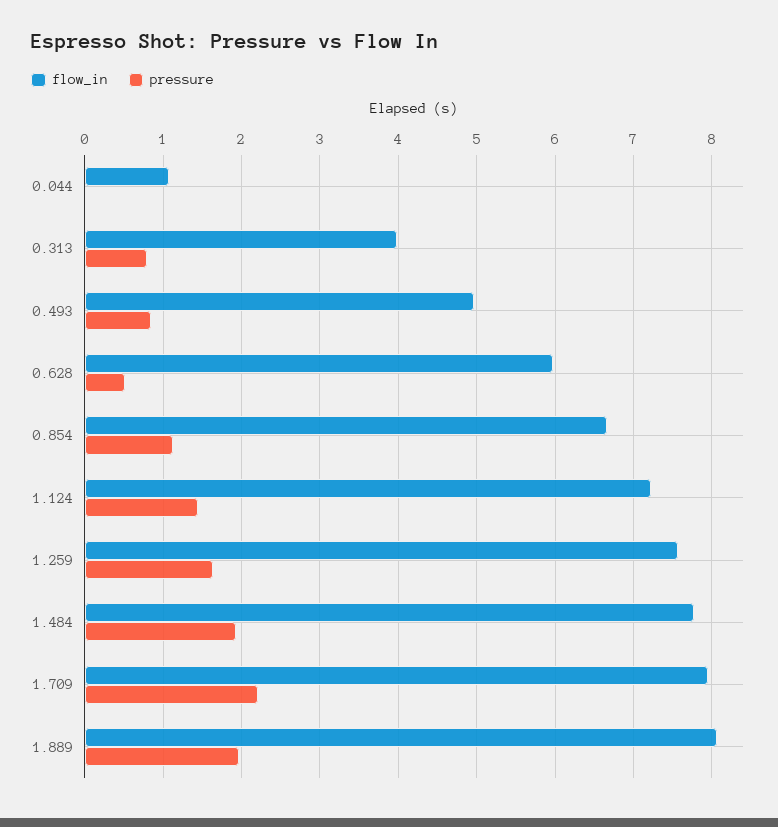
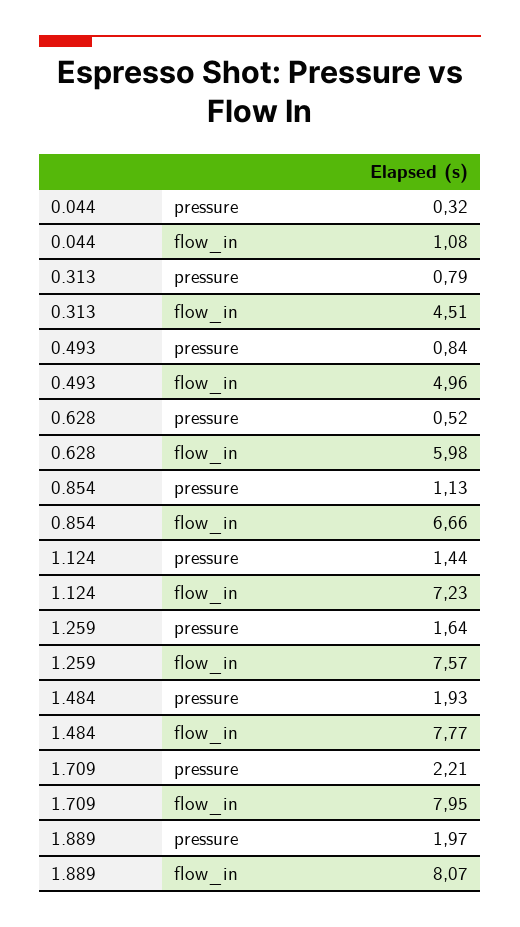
  {
    "flow_in": {
      "0.044": 1.08,
-     "0.313": 4,
+     "0.313": 4.51,
      "0.493": 4.96,
      "0.628": 5.98,
      "0.854": 6.66,
      "1.124": 7.23,
      "1.259": 7.57,
      "1.484": 7.77,
      "1.709": 7.95,
      "1.889": 8.07
    },
    "pressure": {
-     "0.044": 0,
+     "0.044": 0.32,
      "0.313": 0.79,
      "0.493": 0.84,
      "0.628": 0.52,
      "0.854": 1.13,
      "1.124": 1.44,
      "1.259": 1.64,
      "1.484": 1.93,
      "1.709": 2.21,
      "1.889": 1.97
    }
  }

